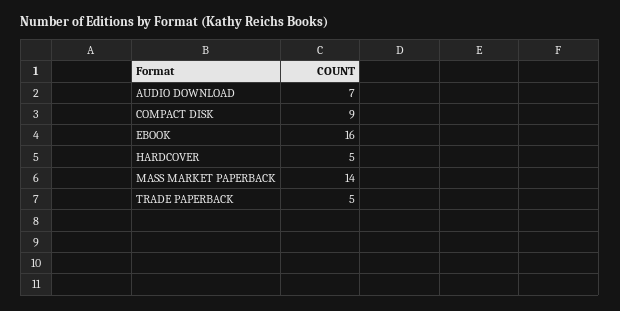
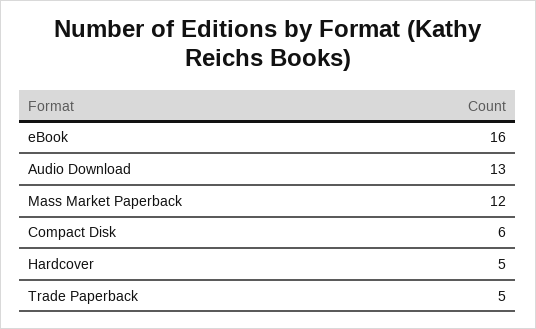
  {
-   "AUDIO DOWNLOAD": 7,
+   "AUDIO DOWNLOAD": 13,
-   "COMPACT DISK": 9,
+   "COMPACT DISK": 6,
    "EBOOK": 16,
    "HARDCOVER": 5,
-   "MASS MARKET PAPERBACK": 14,
+   "MASS MARKET PAPERBACK": 12,
    "TRADE PAPERBACK": 5
  }

